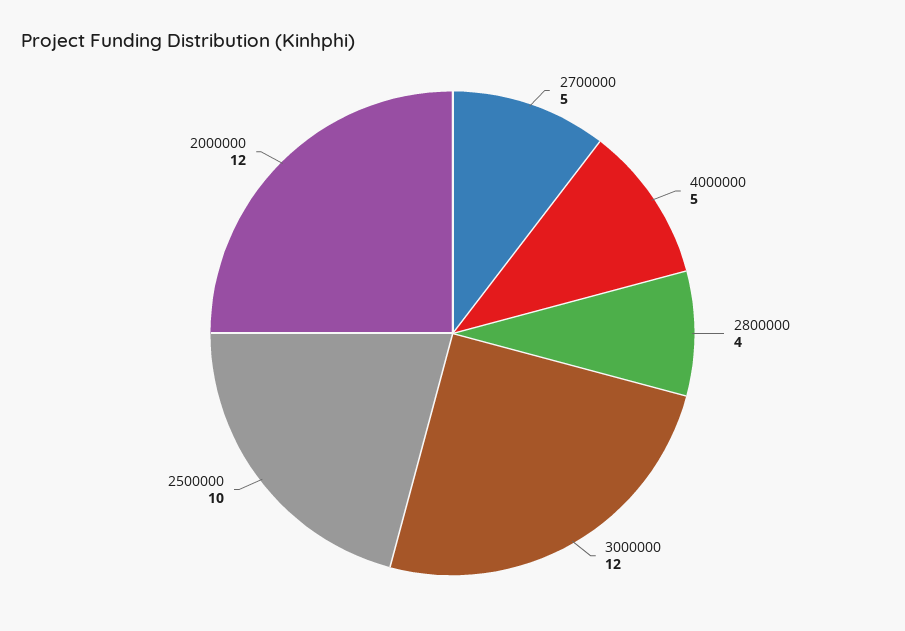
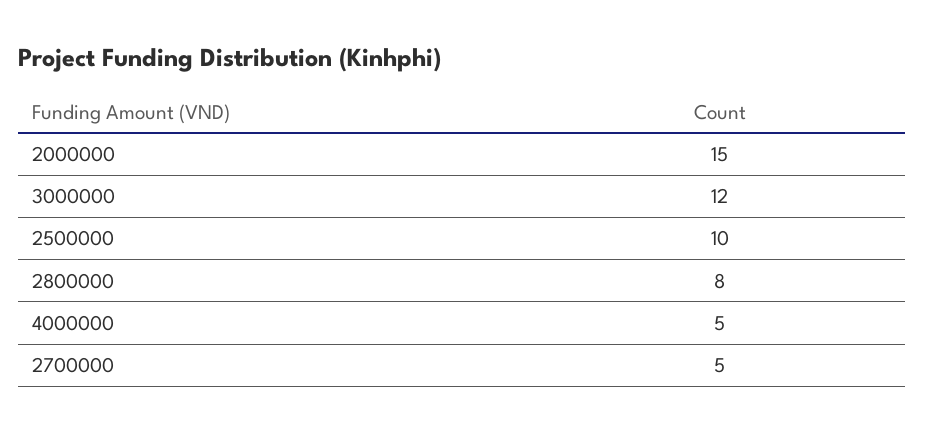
  {
    "2700000": 5,
    "4000000": 5,
-   "2800000": 4,
+   "2800000": 8,
    "3000000": 12,
    "2500000": 10,
-   "2000000": 12
+   "2000000": 15
  }

